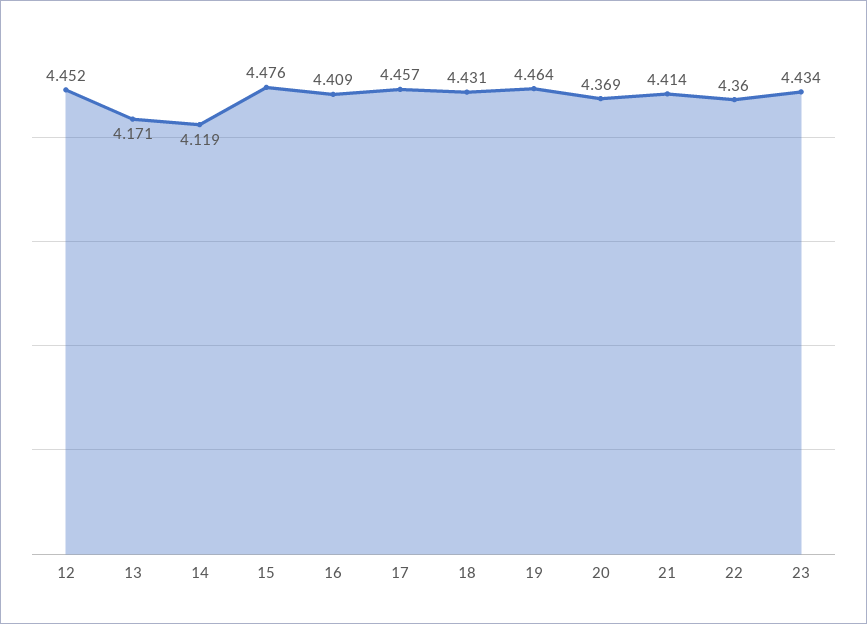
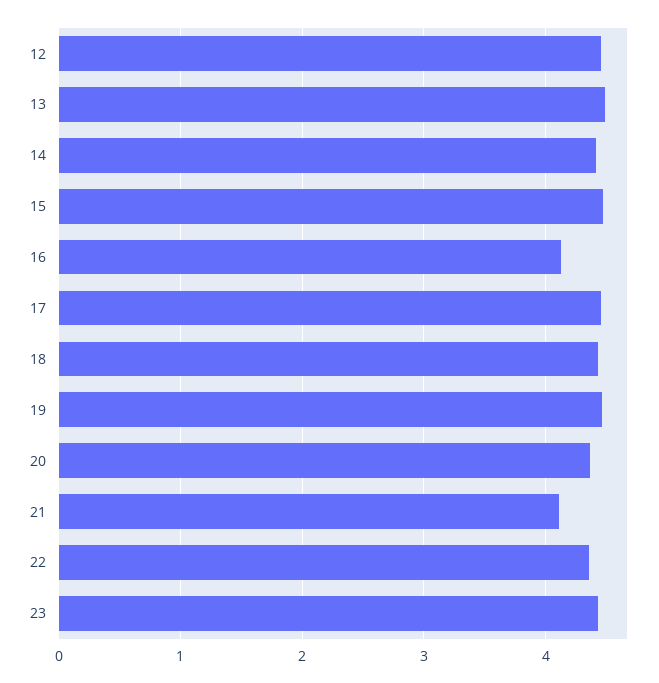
  {
    "12": 4.452,
-   "13": 4.171,
+   "13": 4.5,
-   "14": 4.119,
+   "14": 4.4,
    "15": 4.476,
-   "16": 4.409,
+   "16": 4.1,
    "17": 4.457,
    "18": 4.431,
    "19": 4.464,
    "20": 4.369,
-   "21": 4.414,
+   "21": 4.1,
    "22": 4.36,
    "23": 4.434
  }

